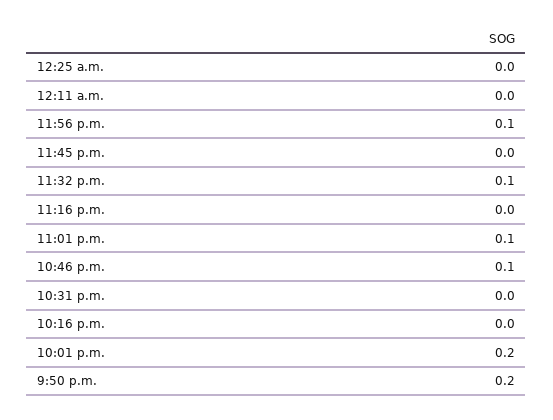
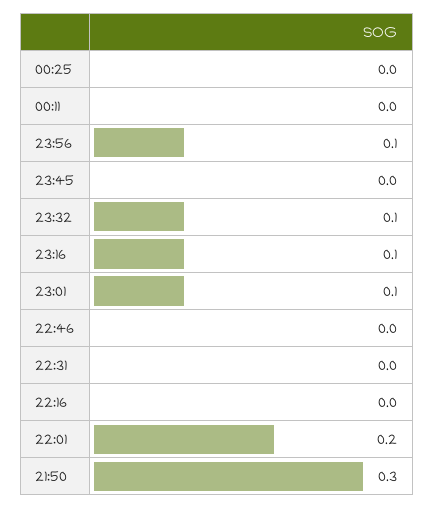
  {
    "12:25 a.m.": 0,
    "12:11 a.m.": 0,
    "11:56 p.m.": 0.1,
    "11:45 p.m.": 0,
    "11:32 p.m.": 0.1,
-   "11:16 p.m.": 0,
+   "11:16 p.m.": 0.1,
    "11:01 p.m.": 0.1,
-   "10:46 p.m.": 0.1,
+   "10:46 p.m.": 0,
    "10:31 p.m.": 0,
    "10:16 p.m.": 0,
    "10:01 p.m.": 0.2,
-   "9:50 p.m.": 0.2
+   "9:50 p.m.": 0.3
  }

